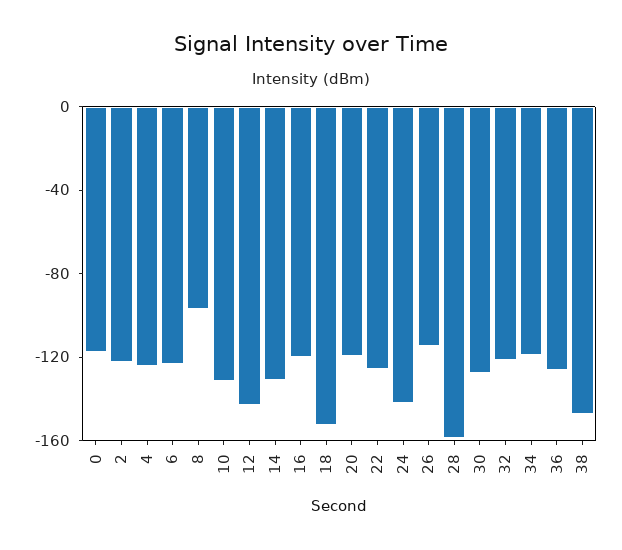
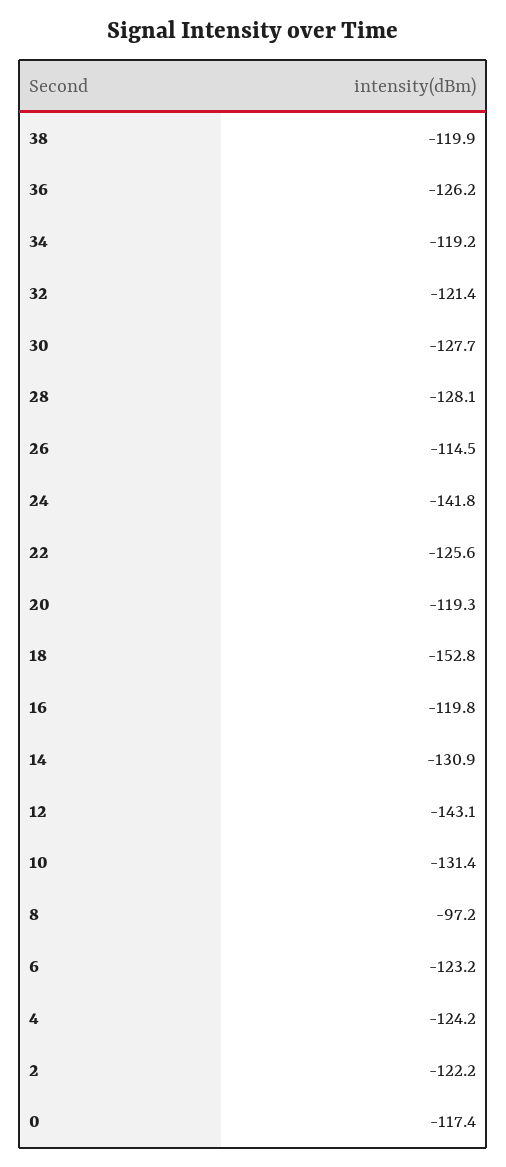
  {
    "0": -117.4,
    "2": -122.2,
    "4": -124.2,
    "6": -123.2,
    "8": -97.2,
    "10": -131.4,
    "12": -143.1,
    "14": -130.9,
    "16": -119.8,
    "18": -152.8,
    "20": -119.3,
    "22": -125.6,
    "24": -141.8,
    "26": -114.5,
-   "28": -160,
+   "28": -128.1,
    "30": -127.7,
    "32": -121.4,
    "34": -119.2,
    "36": -126.2,
-   "38": -150
+   "38": -119.9
  }

